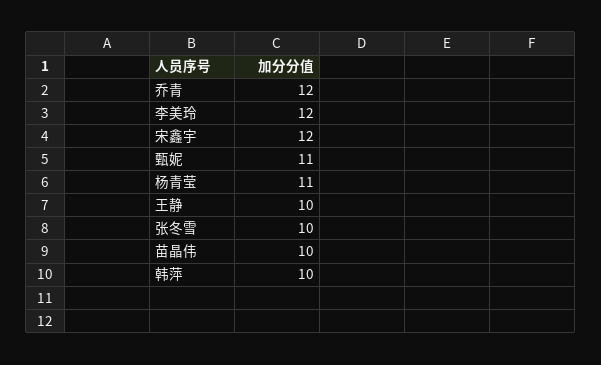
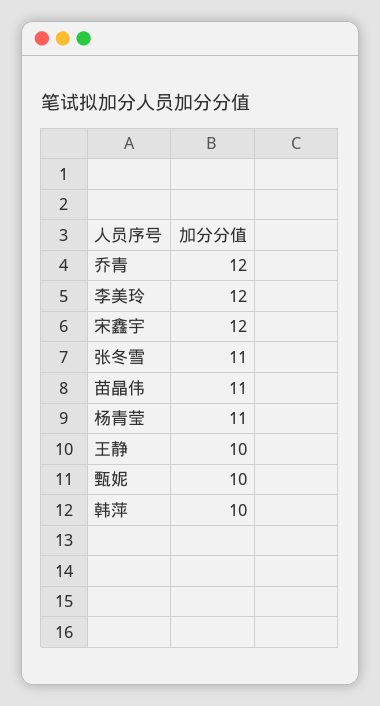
  {
    "乔青": 12,
    "李美玲": 12,
    "宋鑫宇": 12,
-   "甄妮": 11,
+   "甄妮": 10,
    "杨青莹": 11,
    "王静": 10,
-   "张冬雪": 10,
+   "张冬雪": 11,
-   "苗晶伟": 10,
+   "苗晶伟": 11,
    "韩萍": 10
  }

